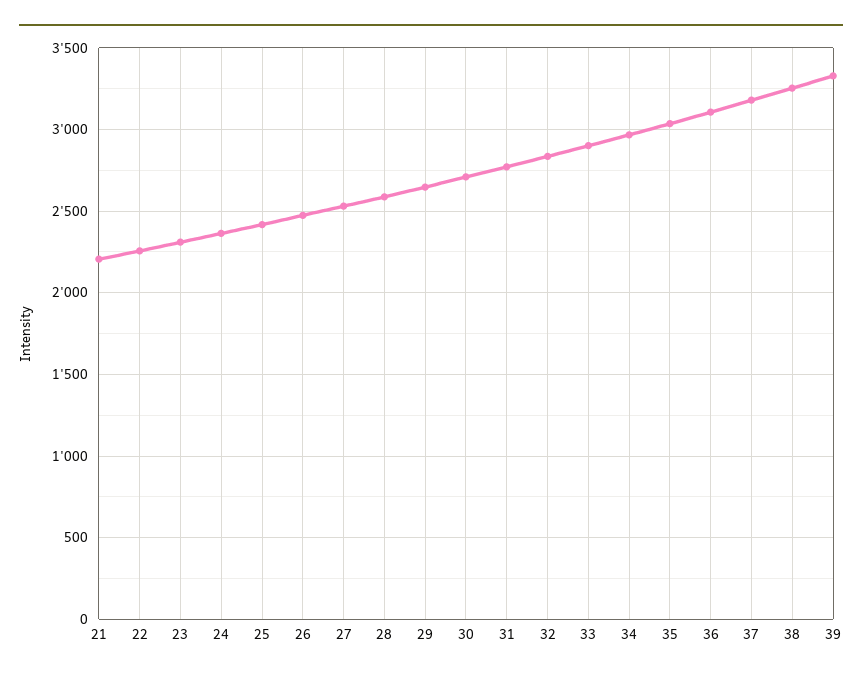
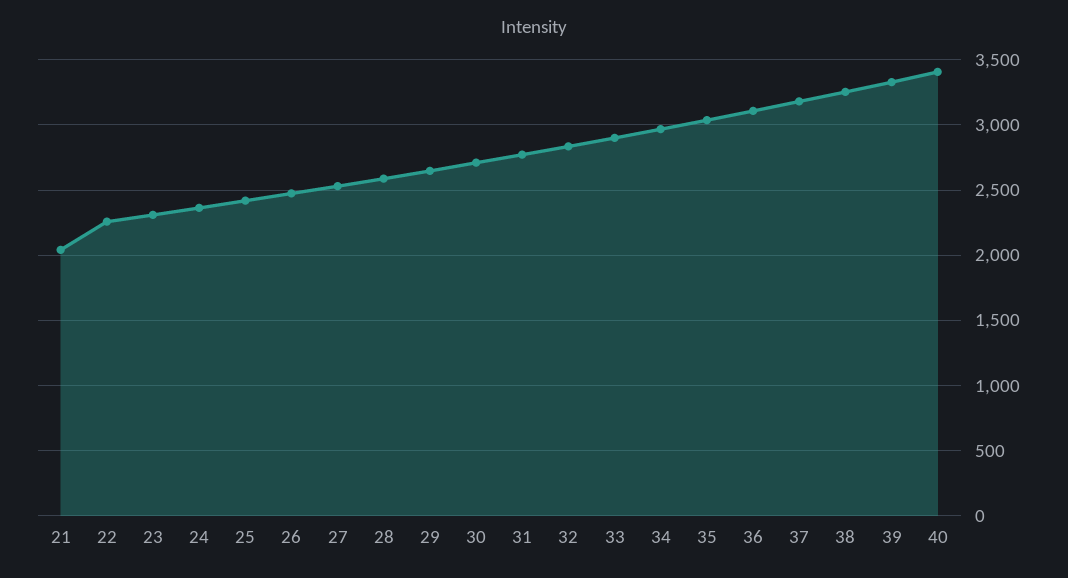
  {
-   "21": 2200,
+   "21": 2050,
    "22": 2250,
    "23": 2300,
    "24": 2350,
    "25": 2400,
    "26": 2500,
    "27": 2550,
    "28": 2600,
    "29": 2650,
    "30": 2700,
    "31": 2750,
    "32": 2850,
    "33": 2900,
    "34": 2950,
    "35": 3050,
    "36": 3100,
    "37": 3200,
    "38": 3250,
-   "39": 3350
+   "39": 3350,
+   "40": 3400
  }

